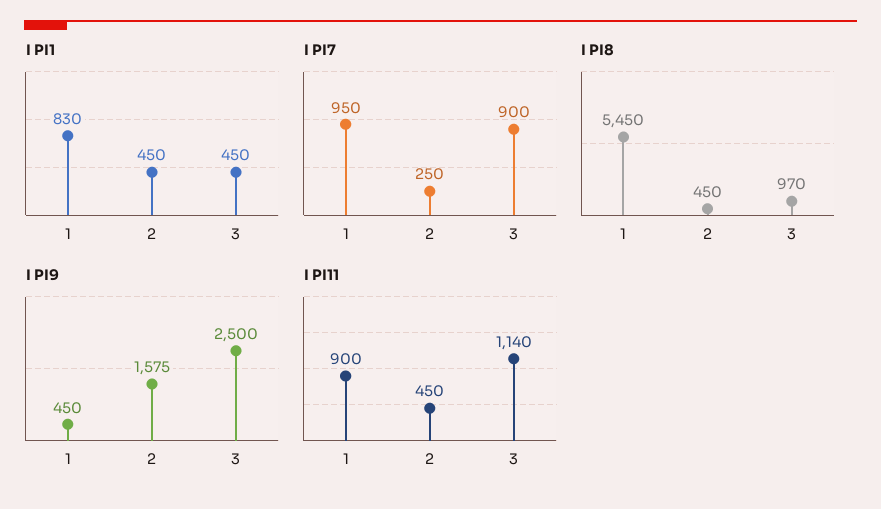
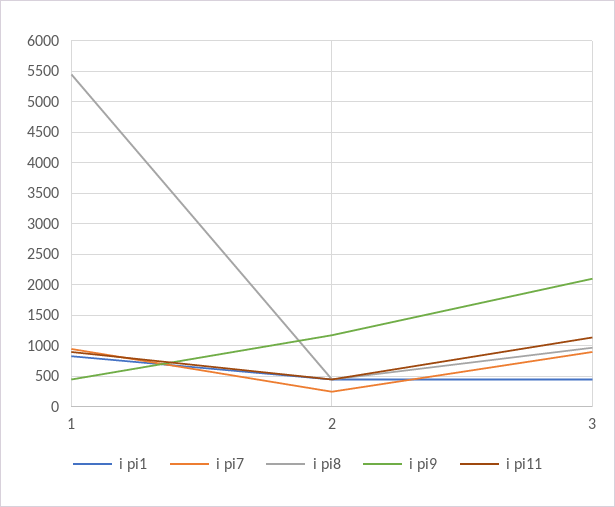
  {
    "I PI1": {
      "1": 830,
      "2": 450,
      "3": 450
    },
    "I PI7": {
      "1": 950,
      "2": 250,
      "3": 900
    },
    "I PI8": {
      "1": 5450,
      "2": 450,
      "3": 970
    },
    "I PI9": {
      "1": 450,
-     "2": 1575,
+     "2": 1200,
-     "3": 2500
+     "3": 2100
    },
    "I PI11": {
      "1": 900,
      "2": 450,
      "3": 1140
    }
  }

